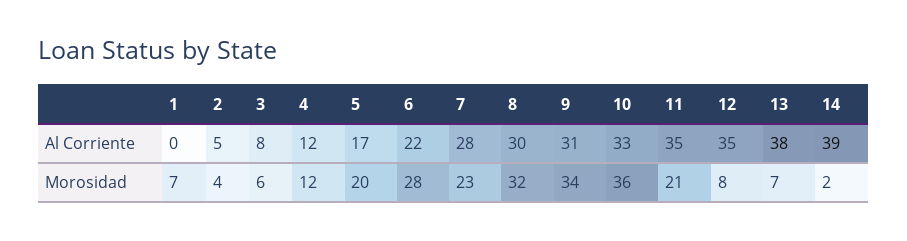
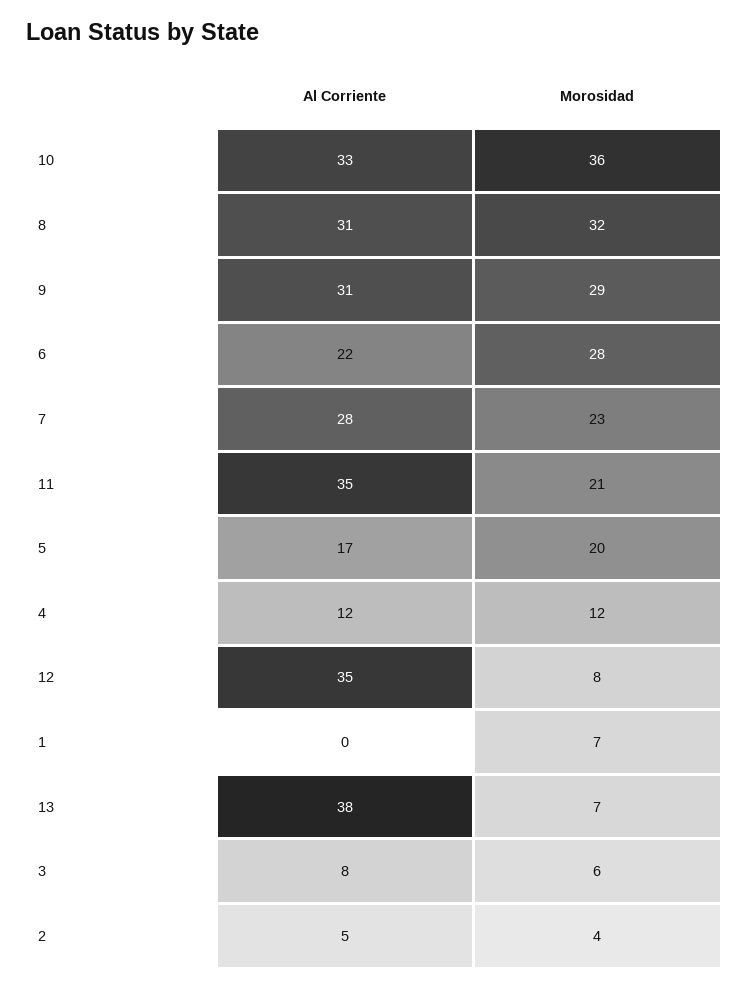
  {
    "1": {
      "Al Corriente": 0,
      "Morosidad": 7
    },
    "2": {
      "Al Corriente": 5,
      "Morosidad": 4
    },
    "3": {
      "Al Corriente": 8,
      "Morosidad": 6
    },
    "4": {
      "Al Corriente": 12,
      "Morosidad": 12
    },
    "5": {
      "Al Corriente": 17,
      "Morosidad": 20
    },
    "6": {
      "Al Corriente": 22,
      "Morosidad": 28
    },
    "7": {
      "Al Corriente": 28,
      "Morosidad": 23
    },
    "8": {
-     "Al Corriente": 30,
+     "Al Corriente": 31,
      "Morosidad": 32
    },
    "9": {
      "Al Corriente": 31,
-     "Morosidad": 34
+     "Morosidad": 29
    },
    "10": {
      "Al Corriente": 33,
      "Morosidad": 36
    },
    "11": {
      "Al Corriente": 35,
      "Morosidad": 21
    },
    "12": {
      "Al Corriente": 35,
      "Morosidad": 8
    },
    "13": {
      "Al Corriente": 38,
      "Morosidad": 7
-   },
+   }
-   "14": {
-     "Al Corriente": 39,
-     "Morosidad": 2
-   }
  }

